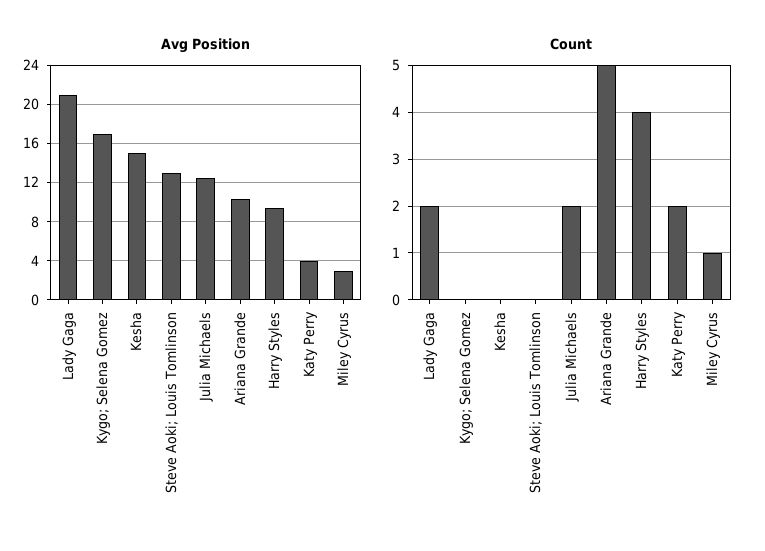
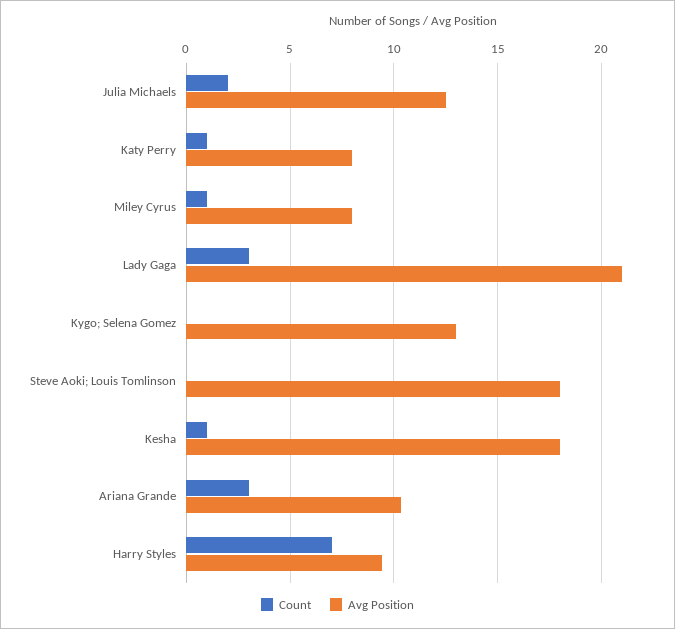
  {
    "Avg Position": {
      "Lady Gaga": 21,
-     "Kygo; Selena Gomez": 17,
+     "Kygo; Selena Gomez": 13,
-     "Kesha": 15,
+     "Kesha": 18,
-     "Steve Aoki; Louis Tomlinson": 13,
+     "Steve Aoki; Louis Tomlinson": 18,
      "Julia Michaels": 12.5,
      "Ariana Grande": 10.5,
      "Harry Styles": 9.5,
-     "Katy Perry": 4,
+     "Katy Perry": 8,
-     "Miley Cyrus": 3
+     "Miley Cyrus": 8
    },
    "Count": {
-     "Lady Gaga": 2,
+     "Lady Gaga": 3,
      "Kygo; Selena Gomez": 0,
-     "Kesha": 0,
+     "Kesha": 1,
      "Steve Aoki; Louis Tomlinson": 0,
      "Julia Michaels": 2,
-     "Ariana Grande": 5,
+     "Ariana Grande": 3,
-     "Harry Styles": 4,
+     "Harry Styles": 7,
-     "Katy Perry": 2,
+     "Katy Perry": 1,
      "Miley Cyrus": 1
    }
  }

